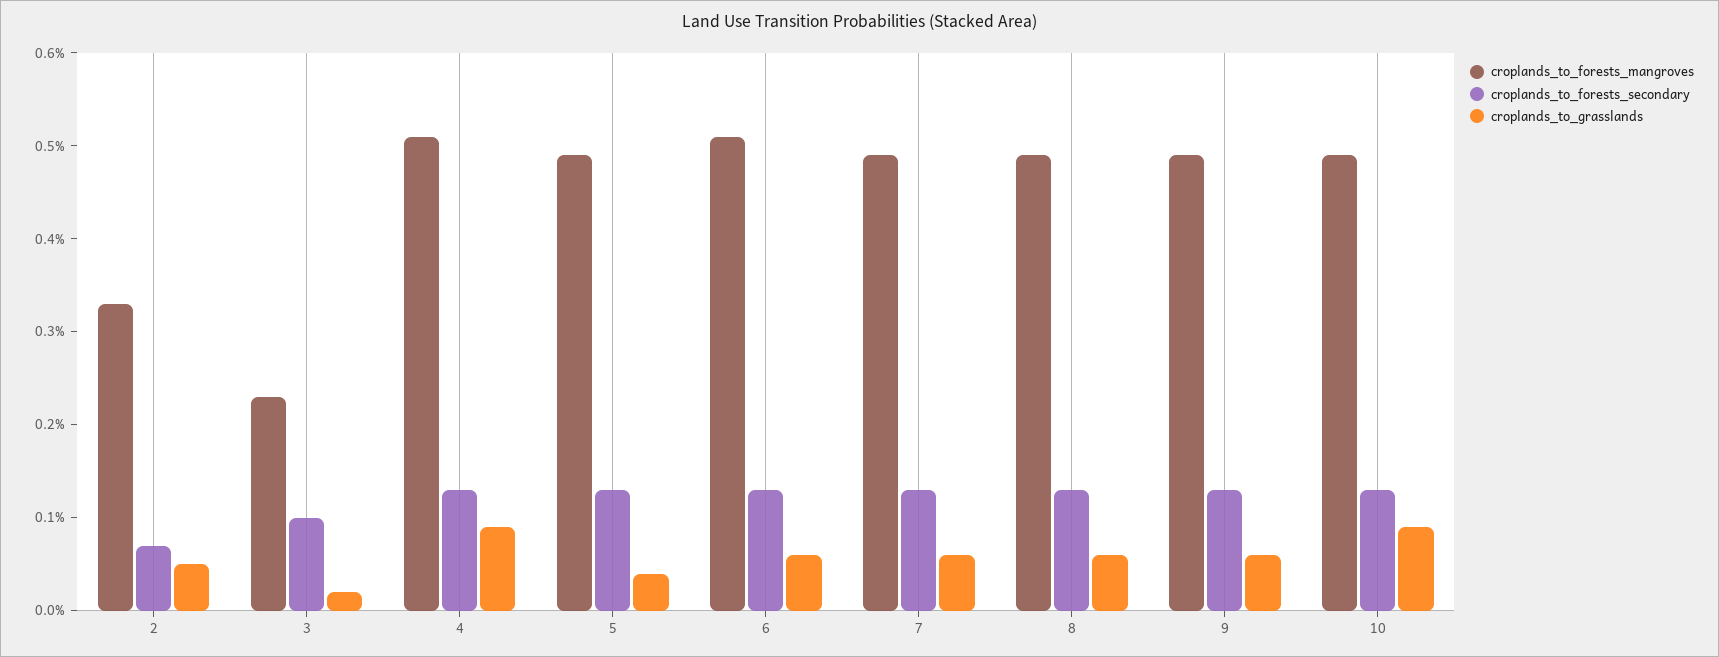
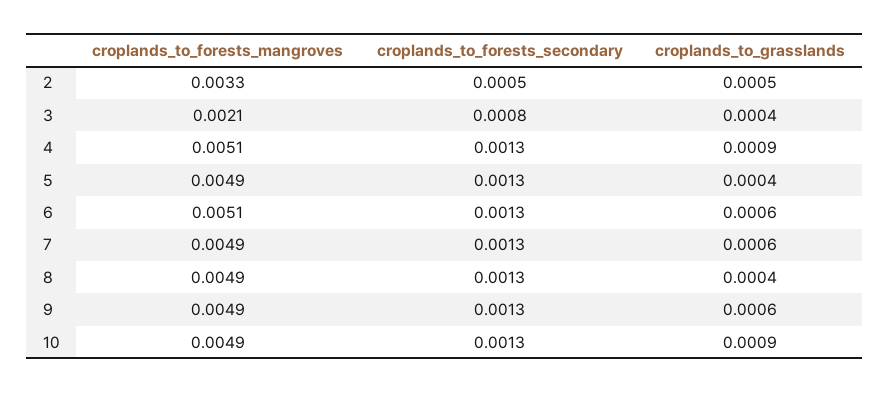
  {
    "croplands_to_forests_mangroves": {
      "2": 0.0033,
-     "3": 0.0023,
+     "3": 0.0021,
      "4": 0.0051,
      "5": 0.0049,
      "6": 0.0051,
      "7": 0.0049,
      "8": 0.0049,
      "9": 0.0049,
      "10": 0.0049
    },
    "croplands_to_forests_secondary": {
-     "2": 0.0007,
+     "2": 0.0005,
-     "3": 0.001,
+     "3": 0.0008,
      "4": 0.0013,
      "5": 0.0013,
      "6": 0.0013,
      "7": 0.0013,
      "8": 0.0013,
      "9": 0.0013,
      "10": 0.0013
    },
    "croplands_to_grasslands": {
      "2": 0.0005,
-     "3": 0.0002,
+     "3": 0.0004,
      "4": 0.0009,
      "5": 0.0004,
      "6": 0.0006,
      "7": 0.0006,
-     "8": 0.0006,
+     "8": 0.0004,
      "9": 0.0006,
      "10": 0.0009
    }
  }

